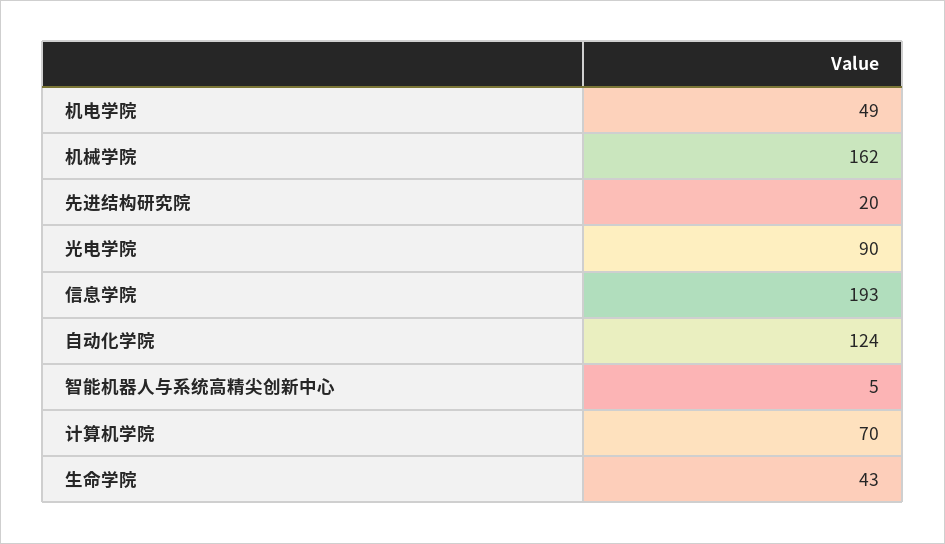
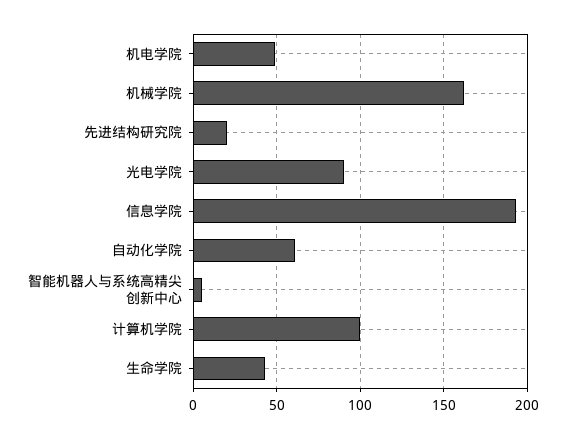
  {
    "机电学院": 49,
    "机械学院": 162,
    "先进结构研究院": 20,
    "光电学院": 90,
    "信息学院": 193,
-   "自动化学院": 124,
+   "自动化学院": 60,
    "智能机器人与系统高精尖创新中心": 5,
-   "计算机学院": 70,
+   "计算机学院": 100,
    "生命学院": 43
  }

